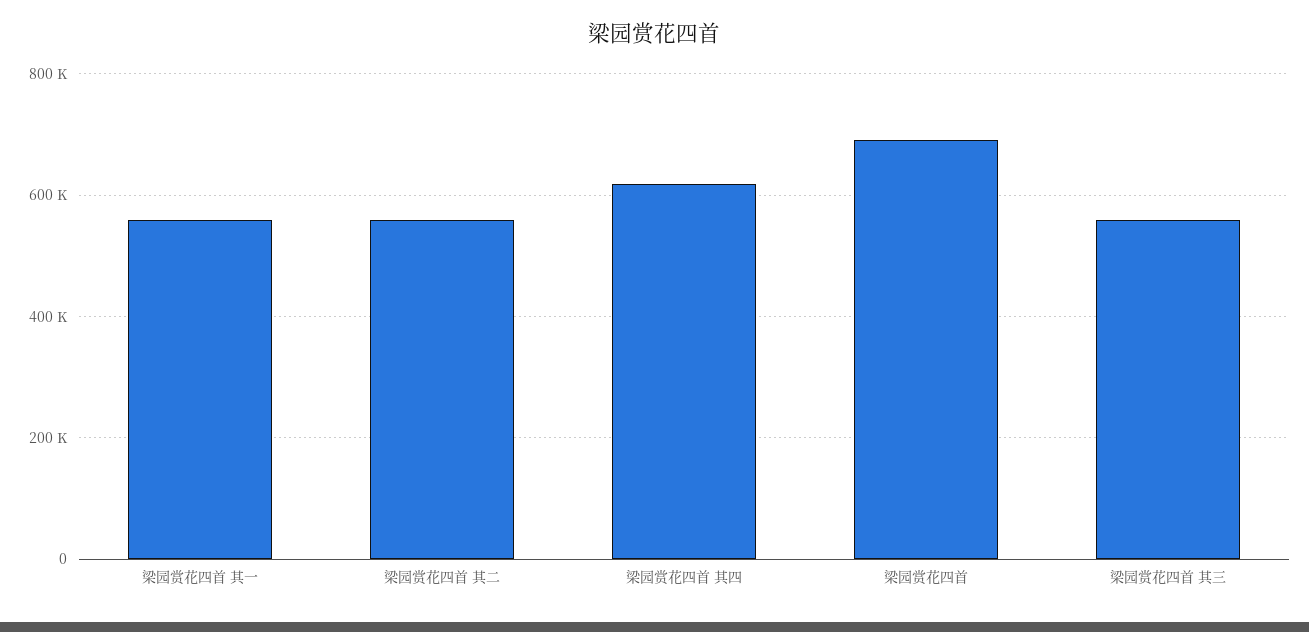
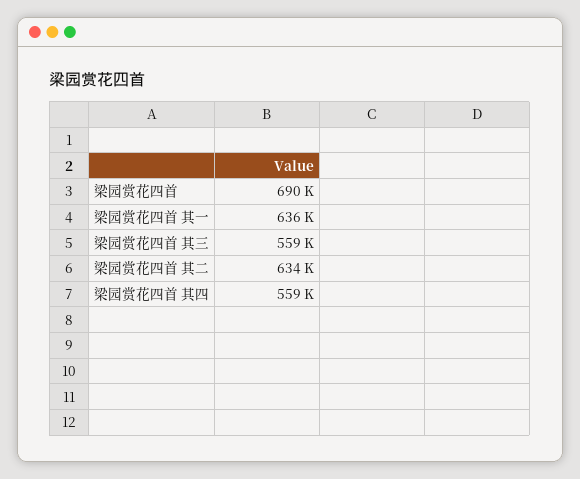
  {
-   "梁园赏花四首 其一": 560000,
+   "梁园赏花四首 其一": 636000,
-   "梁园赏花四首 其二": 560000,
+   "梁园赏花四首 其二": 634000,
-   "梁园赏花四首 其四": 620000,
+   "梁园赏花四首 其四": 559000,
    "梁园赏花四首": 690000,
    "梁园赏花四首 其三": 559000
  }

